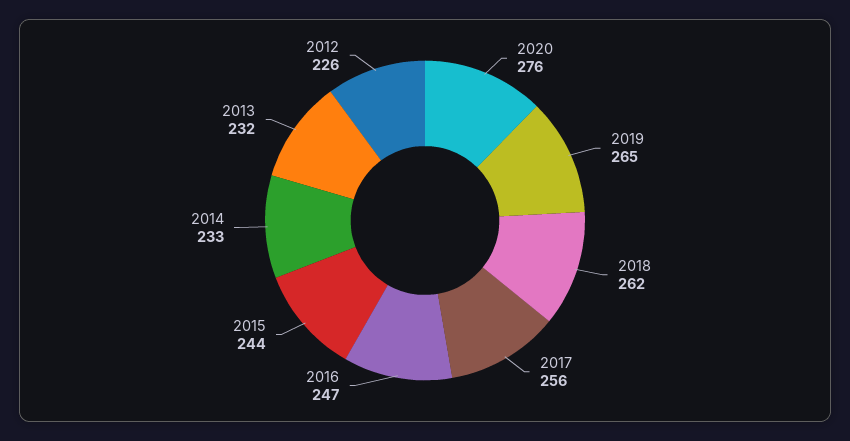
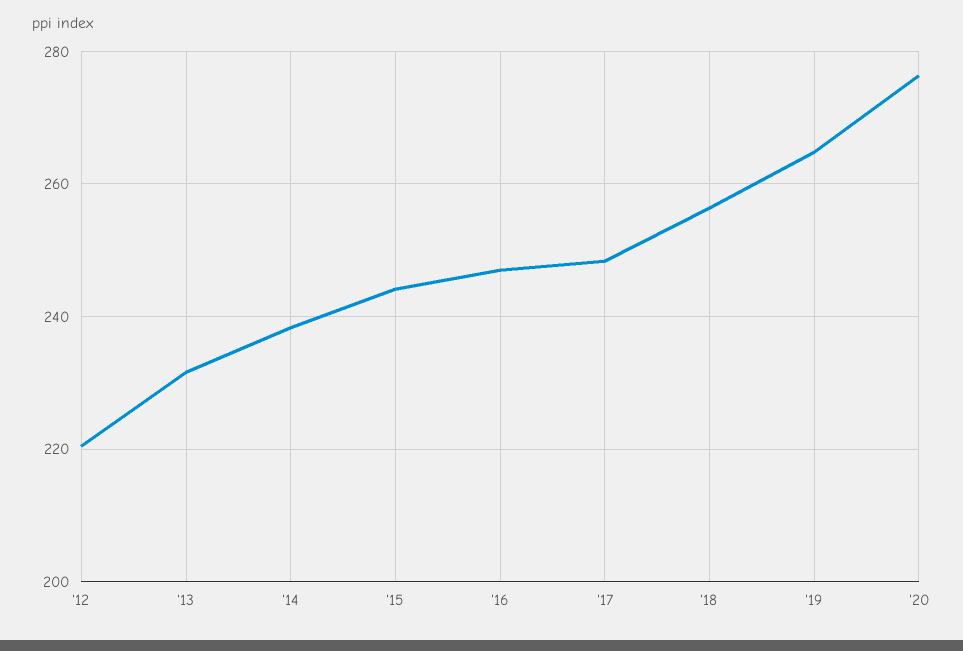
  {
    "2020": 276,
    "2019": 265,
-   "2018": 262,
+   "2018": 256,
-   "2017": 256,
+   "2017": 248,
    "2016": 247,
    "2015": 244,
-   "2014": 233,
+   "2014": 238,
    "2013": 232,
-   "2012": 226
+   "2012": 220
  }

